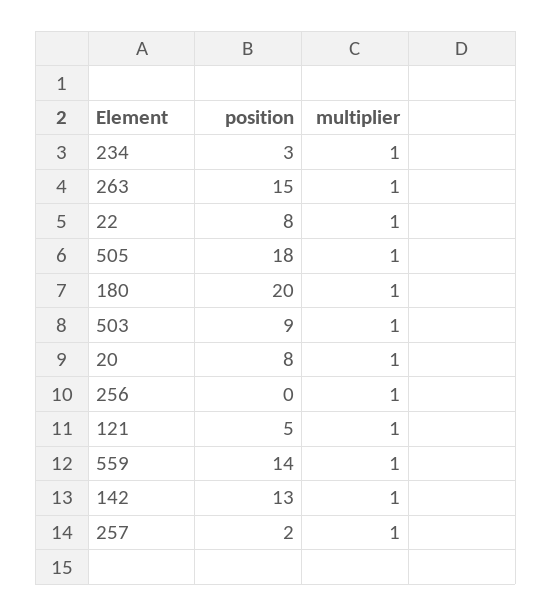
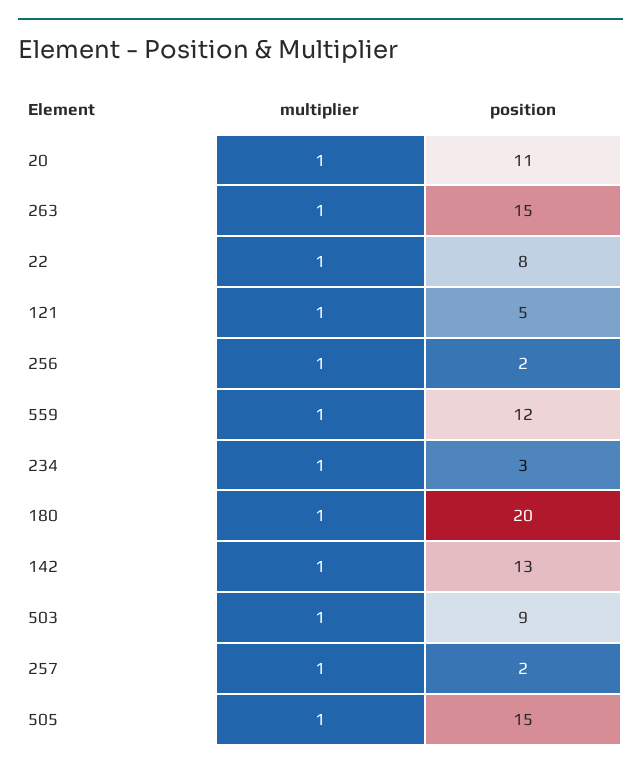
  {
    "position": {
      "234": 3,
      "263": 15,
      "22": 8,
-     "505": 18,
+     "505": 15,
      "180": 20,
      "503": 9,
-     "20": 8,
+     "20": 11,
-     "256": 0,
+     "256": 2,
      "121": 5,
-     "559": 14,
+     "559": 12,
      "142": 13,
      "257": 2
    },
    "multiplier": {
      "234": 1,
      "263": 1,
      "22": 1,
      "505": 1,
      "180": 1,
      "503": 1,
      "20": 1,
      "256": 1,
      "121": 1,
      "559": 1,
      "142": 1,
      "257": 1
    }
  }

